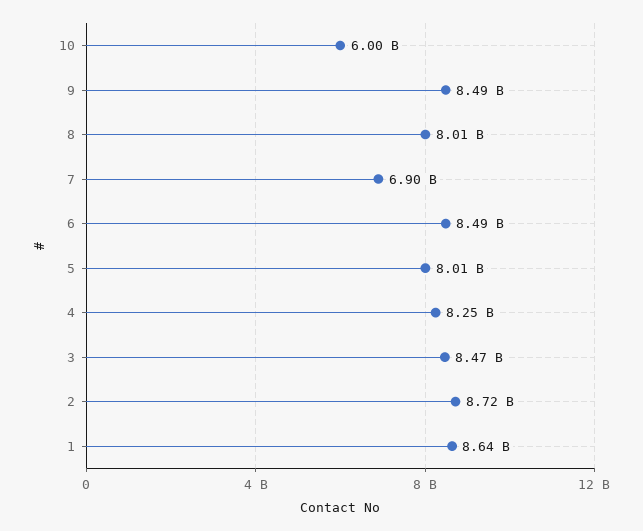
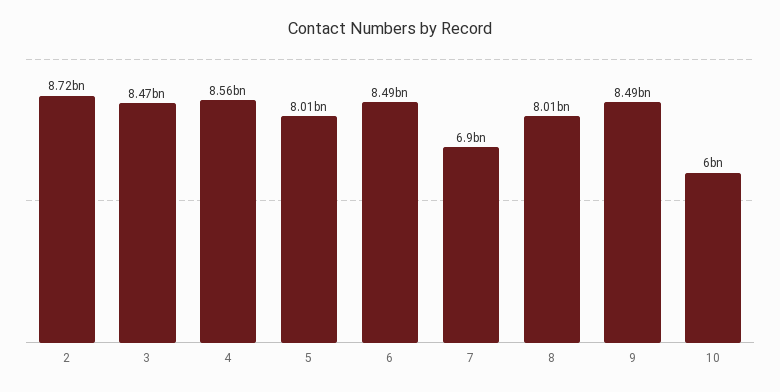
  {
    "10": 6000000000,
    "9": 8490000000,
    "8": 8010000000,
    "7": 6900000000,
    "6": 8490000000,
    "5": 8010000000,
-   "4": 8250000000,
+   "4": 8560000000,
    "3": 8470000000,
-   "2": 8720000000,
+   "2": 8720000000
-   "1": 8640000000
  }

